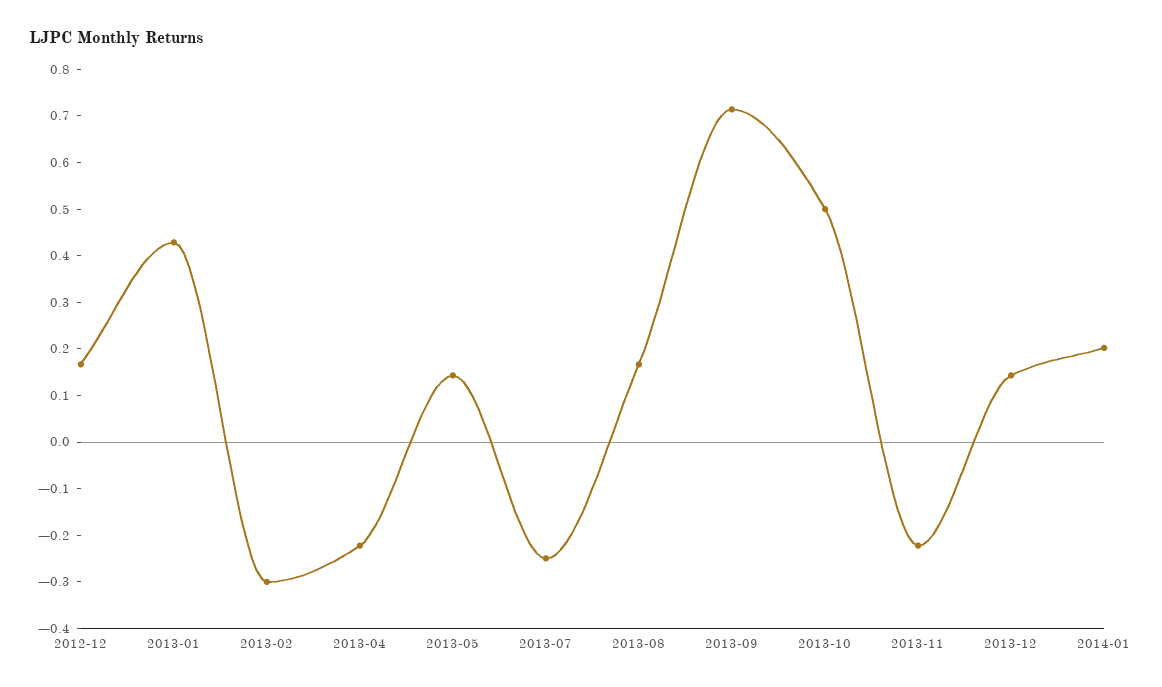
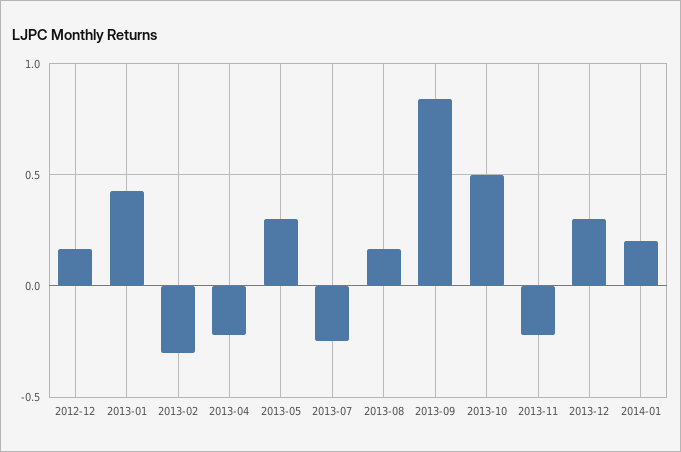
  {
    "2012-12": 0.16,
    "2013-01": 0.42,
    "2013-02": -0.3,
    "2013-04": -0.22,
-   "2013-05": 0.14,
+   "2013-05": 0.3,
    "2013-07": -0.26,
    "2013-08": 0.16,
-   "2013-09": 0.72,
+   "2013-09": 0.85,
    "2013-10": 0.5,
    "2013-11": -0.22,
-   "2013-12": 0.14,
+   "2013-12": 0.3,
    "2014-01": 0.2
  }

